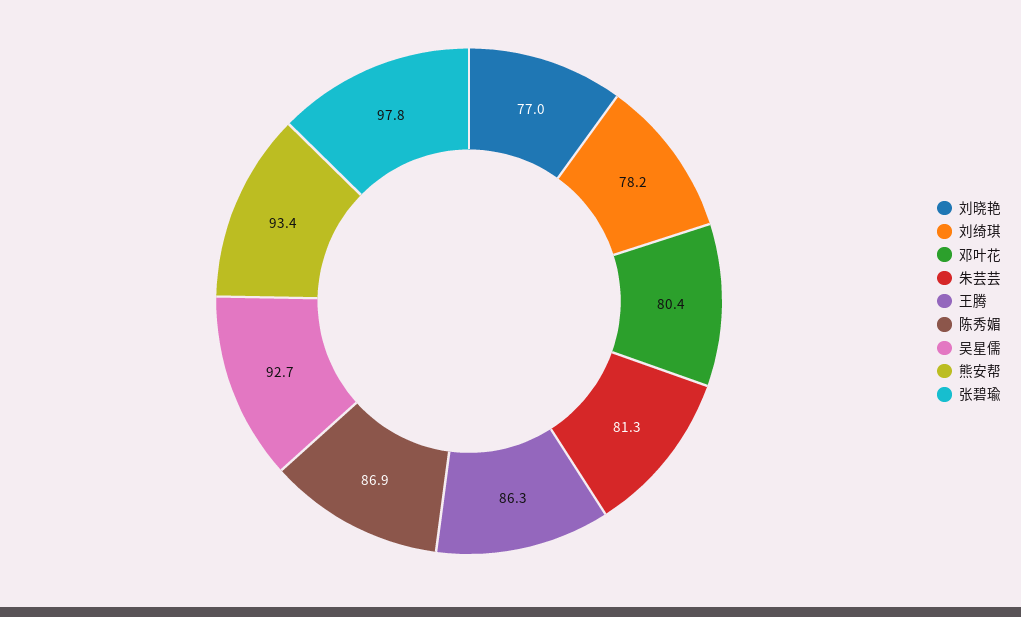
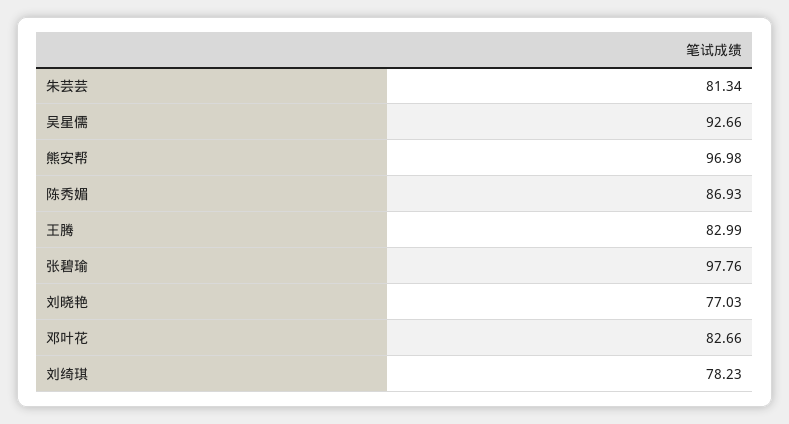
  {
    "刘晓艳": 77.03,
    "刘绮琪": 78.23,
-   "邓叶花": 80.4,
+   "邓叶花": 82.66,
    "朱芸芸": 81.34,
-   "王腾": 86.3,
+   "王腾": 82.99,
    "陈秀媚": 86.93,
    "吴星儒": 92.66,
-   "熊安帮": 93.4,
+   "熊安帮": 96.98,
    "张碧瑜": 97.76
  }

